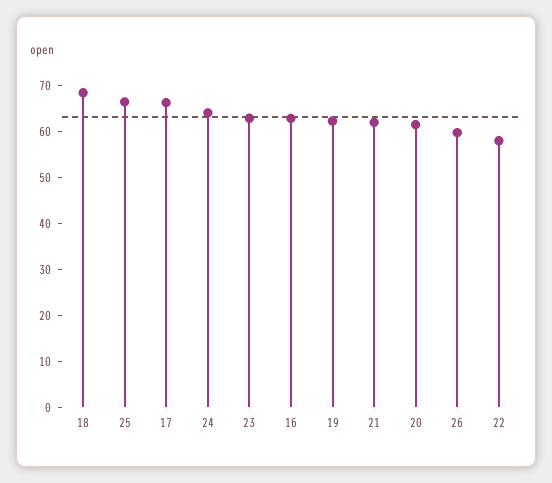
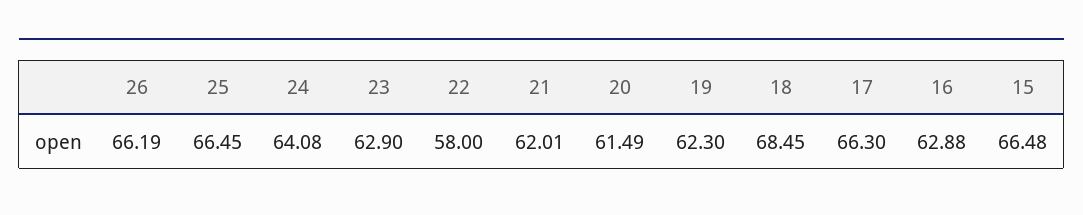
  {
    "18": 68.45,
    "25": 66.45,
    "17": 66.3,
    "24": 64.08,
    "23": 62.9,
    "16": 62.88,
    "19": 62.3,
    "21": 62.01,
    "20": 61.49,
-   "26": 60,
+   "26": 66.19,
-   "22": 58
+   "22": 58,
+   "15": 66.48
  }

